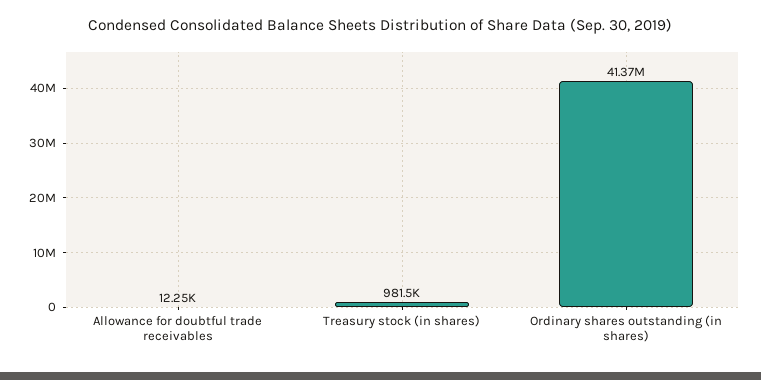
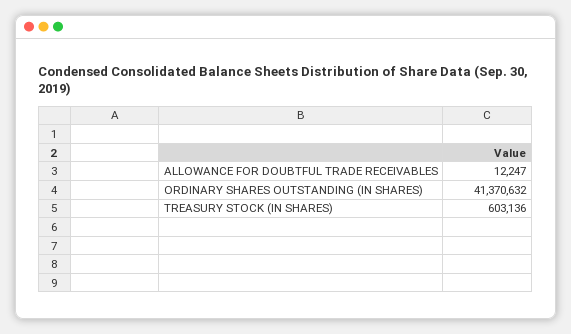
  {
    "Allowance for doubtful trade receivables": 12247,
-   "Treasury stock (in shares)": 981500,
+   "Treasury stock (in shares)": 603136,
    "Ordinary shares outstanding (in shares)": 41370632
  }

